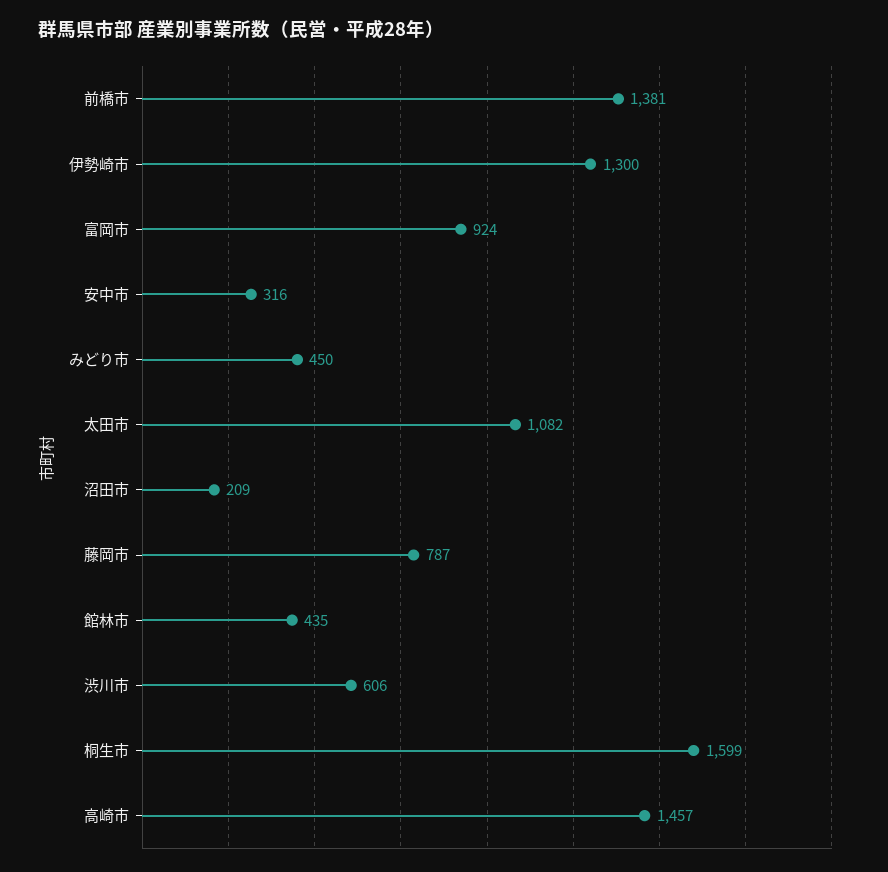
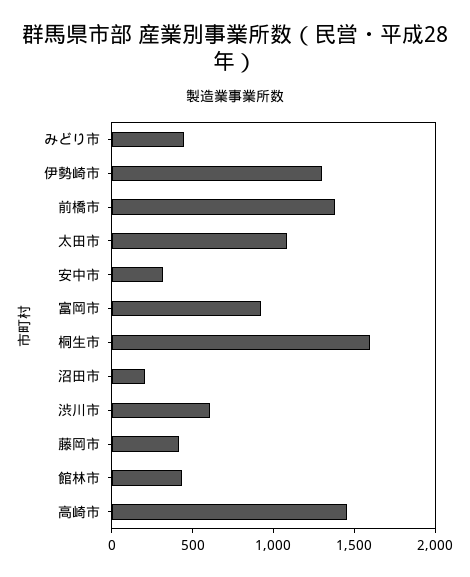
  {
    "前橋市": 1381,
    "伊勢崎市": 1300,
    "富岡市": 924,
    "安中市": 316,
    "みどり市": 450,
    "太田市": 1082,
    "沼田市": 209,
-   "藤岡市": 787,
+   "藤岡市": 400,
    "館林市": 435,
    "渋川市": 606,
    "桐生市": 1599,
    "高崎市": 1457
  }

